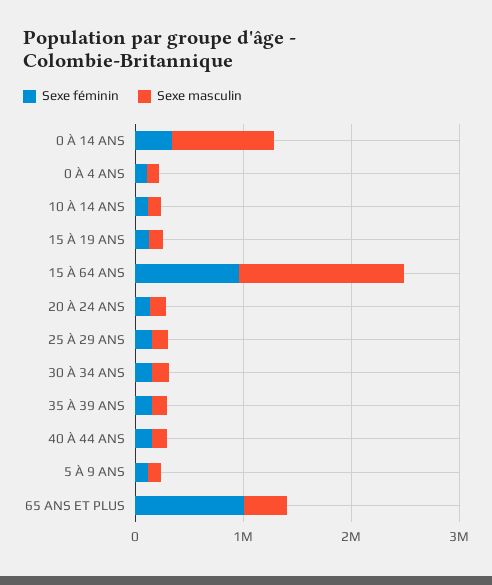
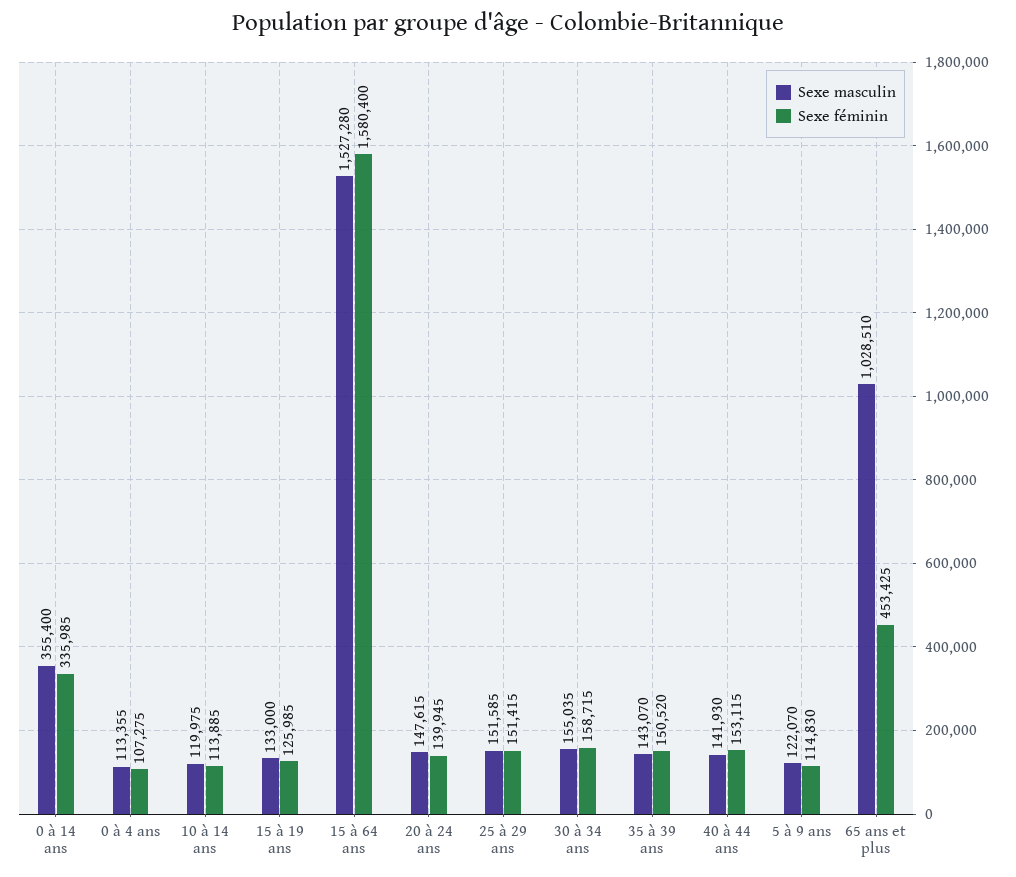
  {
    "Sexe féminin": {
      "0 À 14 ANS": 335985,
      "0 À 4 ANS": 107275,
      "10 À 14 ANS": 113885,
      "15 À 19 ANS": 125985,
-     "15 À 64 ANS": 1000000,
+     "15 À 64 ANS": 1580400,
      "20 À 24 ANS": 139945,
      "25 À 29 ANS": 151415,
      "30 À 34 ANS": 158715,
      "35 À 39 ANS": 150520,
      "40 À 44 ANS": 153115,
      "5 À 9 ANS": 114830,
-     "65 ANS ET PLUS": 1000000
+     "65 ANS ET PLUS": 453425
    },
    "Sexe masculin": {
-     "0 À 14 ANS": 1000000,
+     "0 À 14 ANS": 355400,
      "0 À 4 ANS": 113355,
      "10 À 14 ANS": 119975,
      "15 À 19 ANS": 133000,
      "15 À 64 ANS": 1527280,
      "20 À 24 ANS": 147615,
      "25 À 29 ANS": 151585,
      "30 À 34 ANS": 155035,
      "35 À 39 ANS": 143070,
      "40 À 44 ANS": 141930,
      "5 À 9 ANS": 122070,
-     "65 ANS ET PLUS": 400000
+     "65 ANS ET PLUS": 1028510
    }
  }

